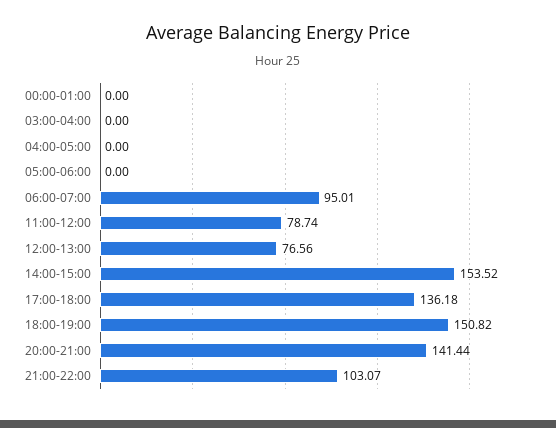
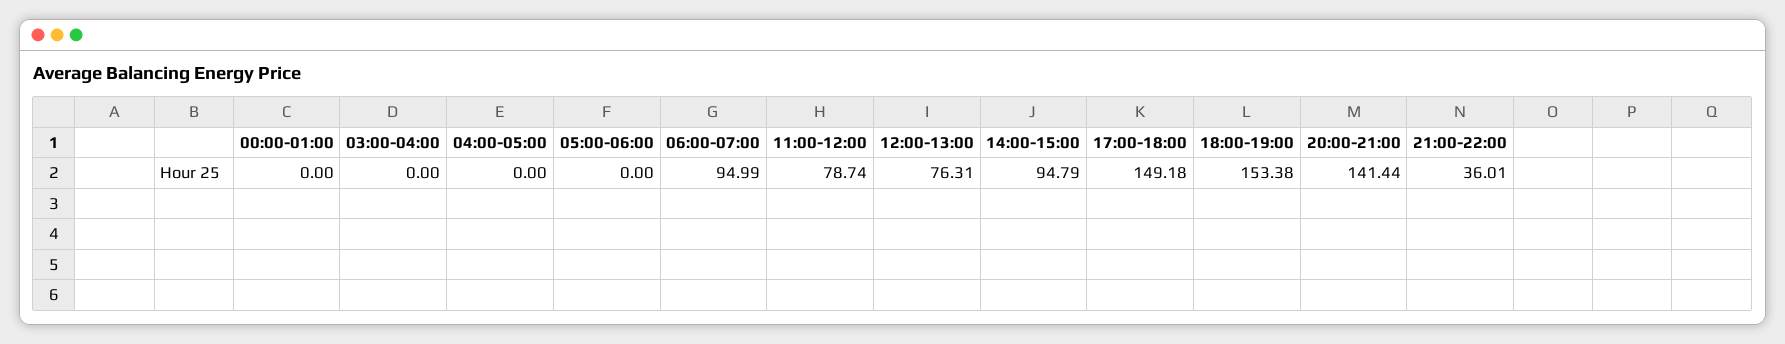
  {
    "00:00-01:00": 0,
    "03:00-04:00": 0,
    "04:00-05:00": 0,
    "05:00-06:00": 0,
-   "06:00-07:00": 95.01,
+   "06:00-07:00": 94.99,
    "11:00-12:00": 78.74,
-   "12:00-13:00": 76.56,
+   "12:00-13:00": 76.31,
-   "14:00-15:00": 153.52,
+   "14:00-15:00": 94.79,
-   "17:00-18:00": 136.18,
+   "17:00-18:00": 149.18,
-   "18:00-19:00": 150.82,
+   "18:00-19:00": 153.38,
    "20:00-21:00": 141.44,
-   "21:00-22:00": 103.07
+   "21:00-22:00": 36.01
  }

